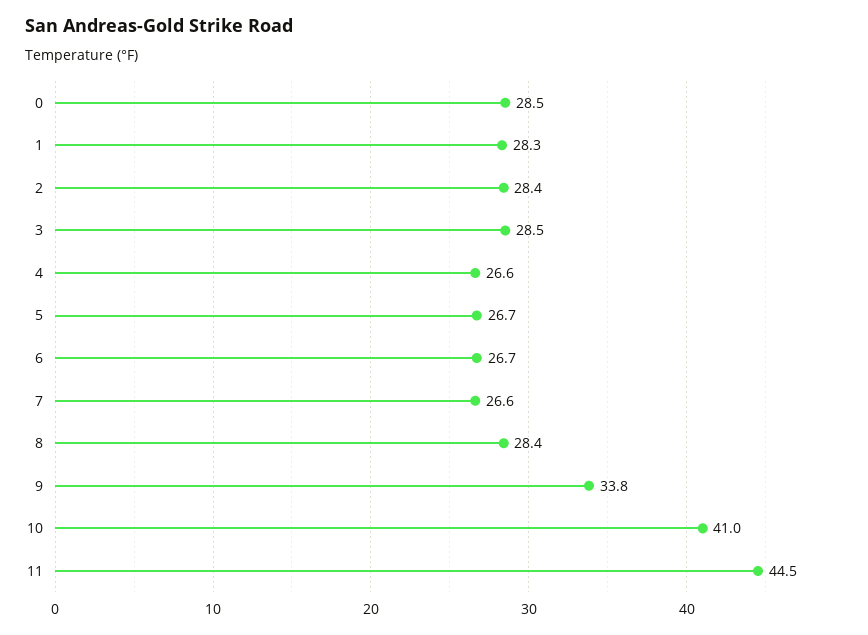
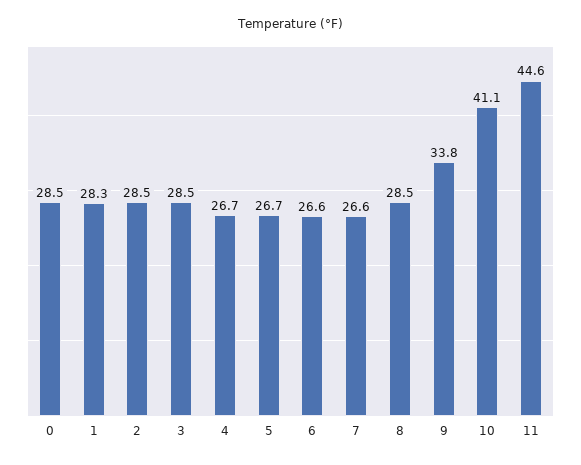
  {
    "0": 28.5,
    "1": 28.3,
-   "2": 28.4,
+   "2": 28.5,
    "3": 28.5,
-   "4": 26.6,
+   "4": 26.7,
    "5": 26.7,
-   "6": 26.7,
+   "6": 26.6,
    "7": 26.6,
-   "8": 28.4,
+   "8": 28.5,
    "9": 33.8,
-   "10": 41,
+   "10": 41.1,
-   "11": 44.5
+   "11": 44.6
  }

